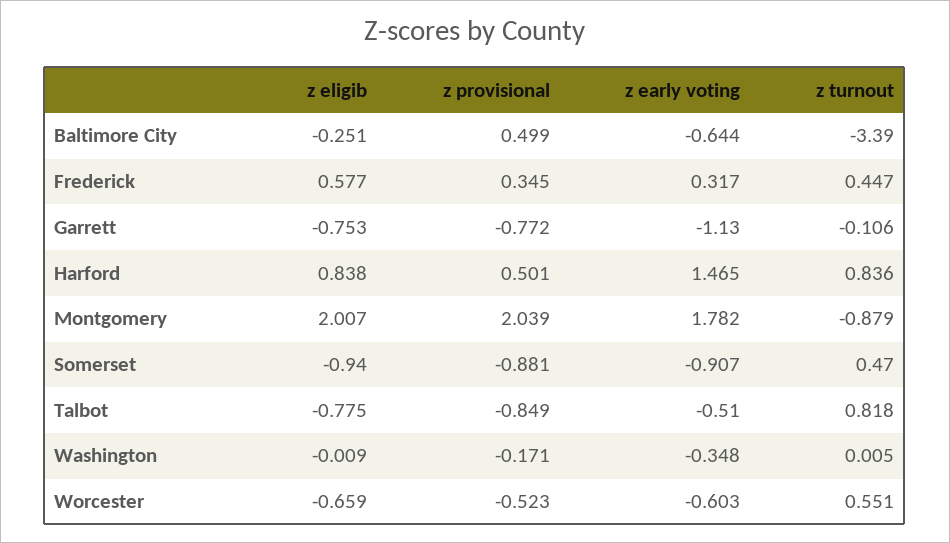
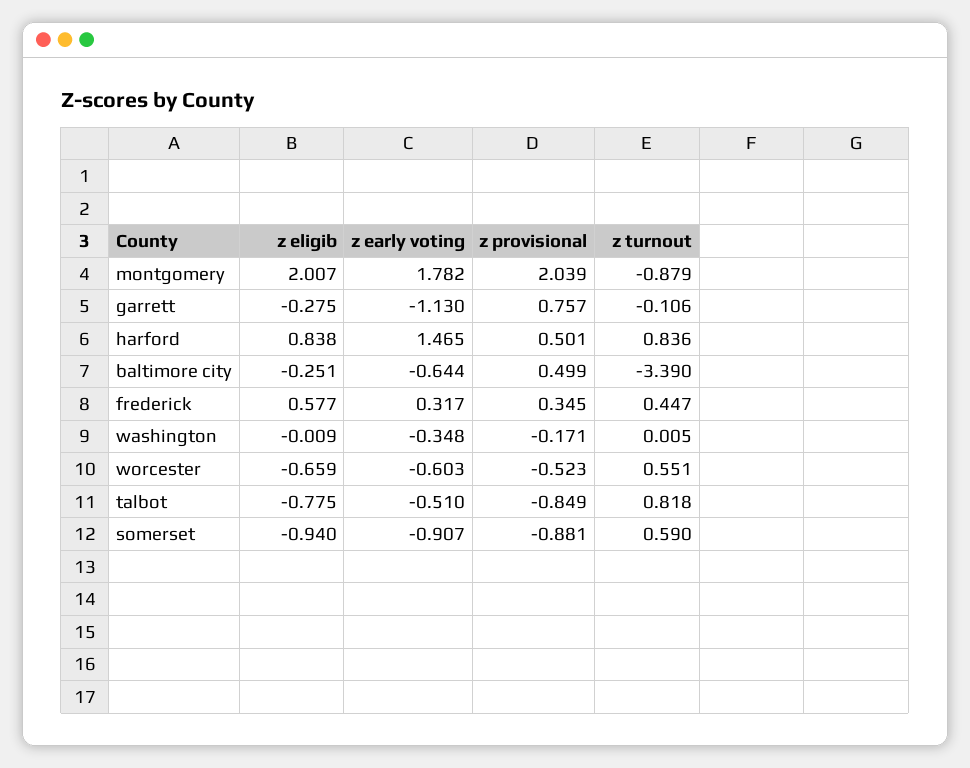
  {
    "z eligib": {
      "Baltimore City": -0.251,
      "Frederick": 0.577,
-     "Garrett": -0.753,
+     "Garrett": -0.275,
      "Harford": 0.838,
      "Montgomery": 2.007,
      "Somerset": -0.94,
      "Talbot": -0.775,
      "Washington": -0.009,
      "Worcester": -0.659
    },
    "z provisional": {
      "Baltimore City": 0.499,
      "Frederick": 0.345,
-     "Garrett": -0.772,
+     "Garrett": 0.757,
      "Harford": 0.501,
      "Montgomery": 2.039,
      "Somerset": -0.881,
      "Talbot": -0.849,
      "Washington": -0.171,
      "Worcester": -0.523
    },
    "z early voting": {
      "Baltimore City": -0.644,
      "Frederick": 0.317,
      "Garrett": -1.13,
      "Harford": 1.465,
      "Montgomery": 1.782,
      "Somerset": -0.907,
      "Talbot": -0.51,
      "Washington": -0.348,
      "Worcester": -0.603
    },
    "z turnout": {
      "Baltimore City": -3.39,
      "Frederick": 0.447,
      "Garrett": -0.106,
      "Harford": 0.836,
      "Montgomery": -0.879,
-     "Somerset": 0.47,
+     "Somerset": 0.59,
      "Talbot": 0.818,
      "Washington": 0.005,
      "Worcester": 0.551
    }
  }

